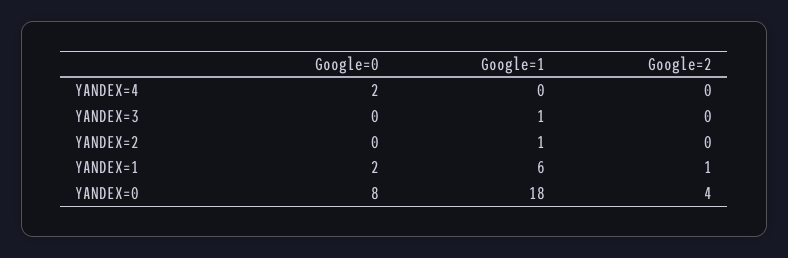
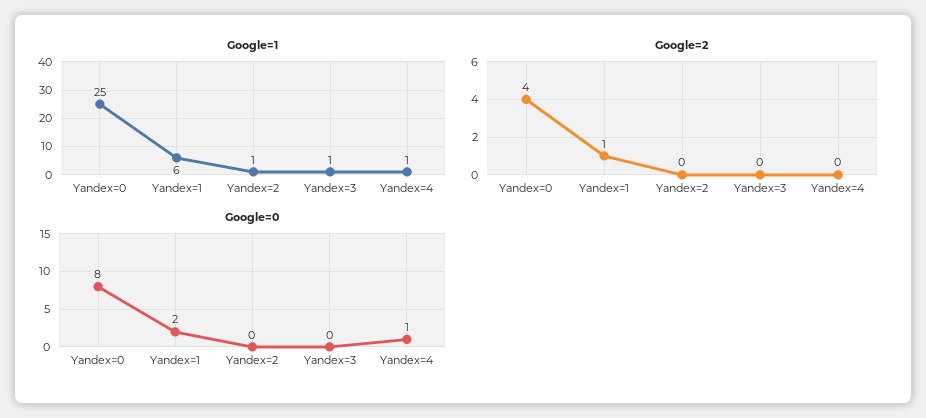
  {
    "Google=0": {
-     "YANDEX=4": 2,
+     "YANDEX=4": 1,
      "YANDEX=3": 0,
      "YANDEX=2": 0,
      "YANDEX=1": 2,
      "YANDEX=0": 8
    },
    "Google=1": {
-     "YANDEX=4": 0,
+     "YANDEX=4": 1,
      "YANDEX=3": 1,
      "YANDEX=2": 1,
      "YANDEX=1": 6,
-     "YANDEX=0": 18
+     "YANDEX=0": 25
    },
    "Google=2": {
      "YANDEX=4": 0,
      "YANDEX=3": 0,
      "YANDEX=2": 0,
      "YANDEX=1": 1,
      "YANDEX=0": 4
    }
  }

